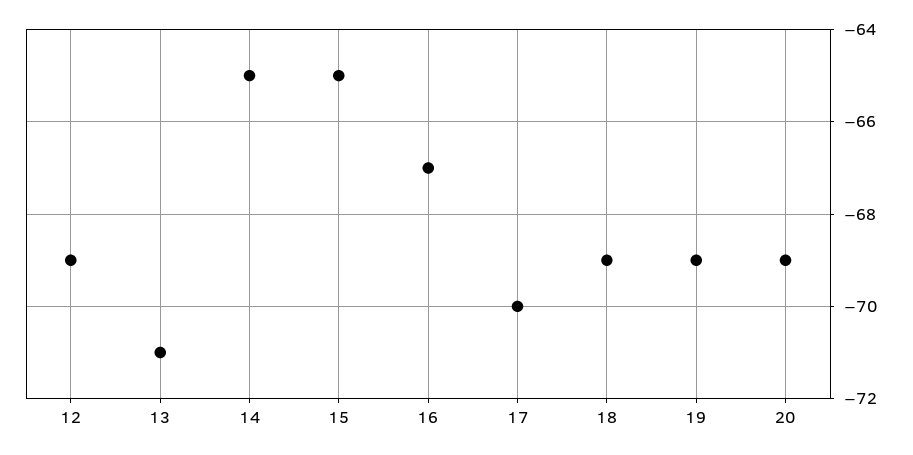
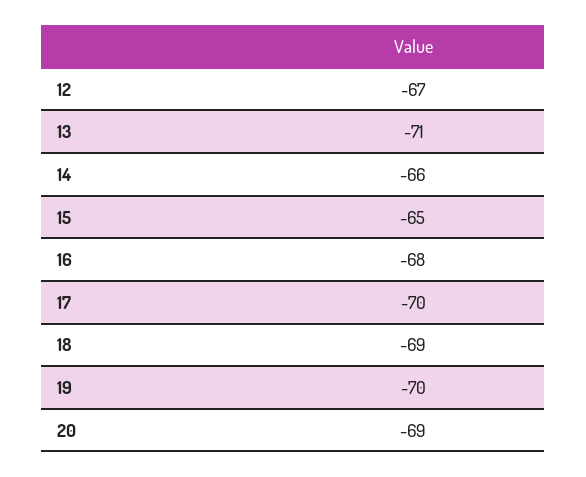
  {
-   "12": -69,
+   "12": -67,
    "13": -71,
-   "14": -65,
+   "14": -66,
    "15": -65,
-   "16": -67,
+   "16": -68,
    "17": -70,
    "18": -69,
-   "19": -69,
+   "19": -70,
    "20": -69
  }

